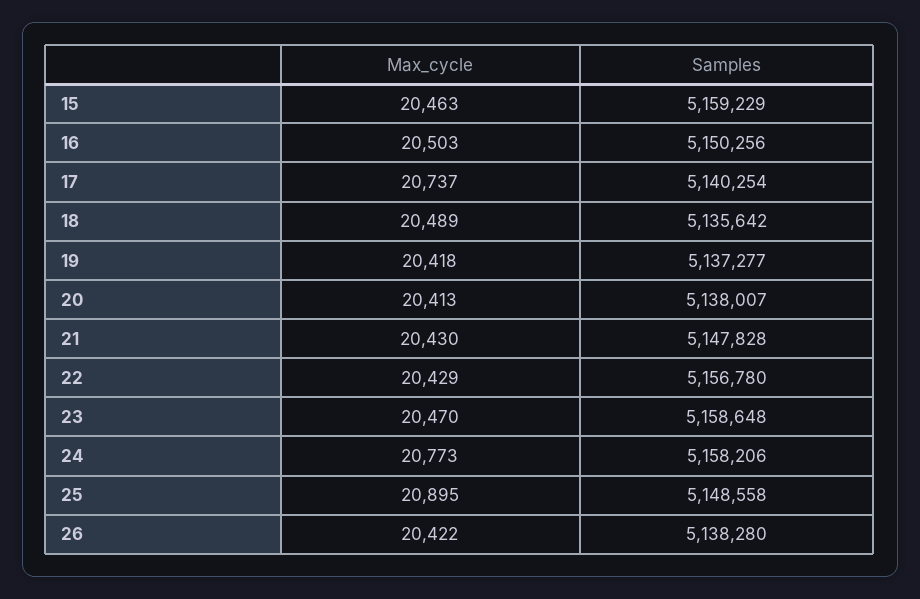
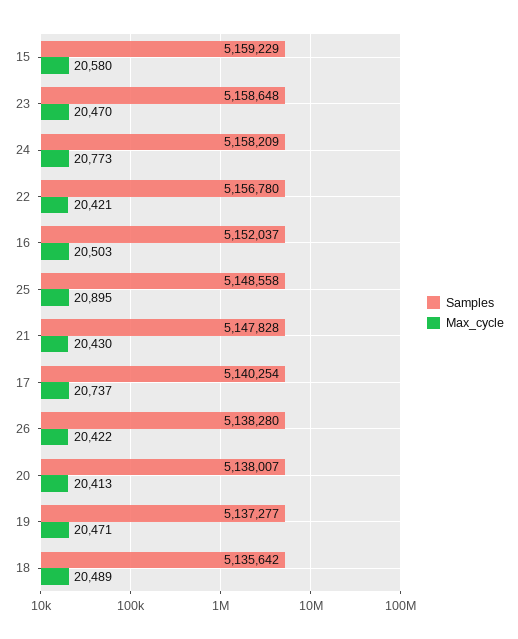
  {
    "Max_cycle": {
-     "15": 20463,
+     "15": 20580,
      "16": 20503,
      "17": 20737,
      "18": 20489,
-     "19": 20418,
+     "19": 20471,
      "20": 20413,
      "21": 20430,
-     "22": 20429,
+     "22": 20421,
      "23": 20470,
      "24": 20773,
      "25": 20895,
      "26": 20422
    },
    "Samples": {
      "15": 5159229,
-     "16": 5150256,
+     "16": 5152037,
      "17": 5140254,
      "18": 5135642,
      "19": 5137277,
      "20": 5138007,
      "21": 5147828,
      "22": 5156780,
      "23": 5158648,
-     "24": 5158206,
+     "24": 5158209,
      "25": 5148558,
      "26": 5138280
    }
  }

